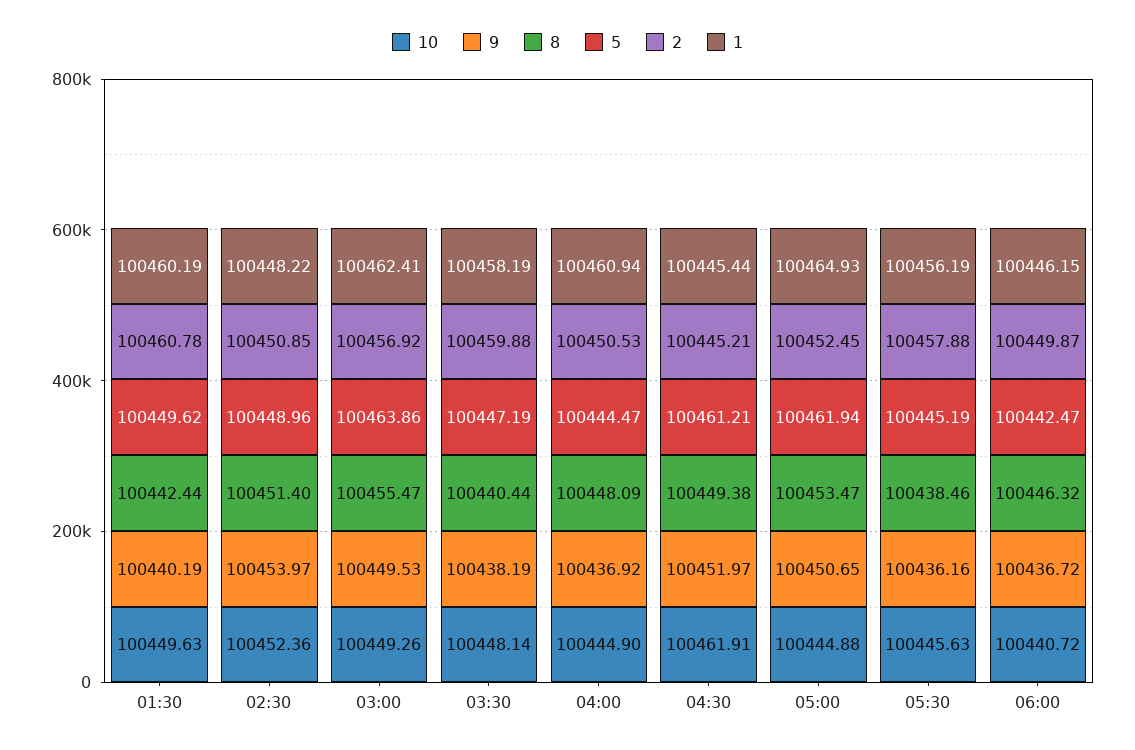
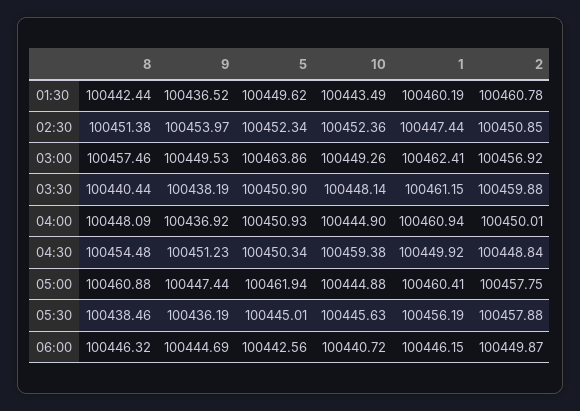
  {
    "10": {
-     "01:30": 100449.63,
+     "01:30": 100443.49,
      "02:30": 100452.36,
      "03:00": 100449.26,
      "03:30": 100448.14,
      "04:00": 100444.9,
-     "04:30": 100461.91,
+     "04:30": 100459.38,
      "05:00": 100444.88,
      "05:30": 100445.63,
      "06:00": 100440.72
    },
    "9": {
-     "01:30": 100440.19,
+     "01:30": 100436.52,
      "02:30": 100453.97,
      "03:00": 100449.53,
      "03:30": 100438.19,
      "04:00": 100436.92,
-     "04:30": 100451.97,
+     "04:30": 100451.23,
-     "05:00": 100450.65,
+     "05:00": 100447.44,
-     "05:30": 100436.16,
+     "05:30": 100436.19,
-     "06:00": 100436.72
+     "06:00": 100444.69
    },
    "8": {
      "01:30": 100442.44,
-     "02:30": 100451.4,
+     "02:30": 100451.38,
-     "03:00": 100455.47,
+     "03:00": 100457.46,
      "03:30": 100440.44,
      "04:00": 100448.09,
-     "04:30": 100449.38,
+     "04:30": 100454.48,
-     "05:00": 100453.47,
+     "05:00": 100460.88,
      "05:30": 100438.46,
      "06:00": 100446.32
    },
    "5": {
      "01:30": 100449.62,
-     "02:30": 100448.96,
+     "02:30": 100452.34,
      "03:00": 100463.86,
-     "03:30": 100447.19,
+     "03:30": 100450.9,
-     "04:00": 100444.47,
+     "04:00": 100450.93,
-     "04:30": 100461.21,
+     "04:30": 100450.34,
      "05:00": 100461.94,
-     "05:30": 100445.19,
+     "05:30": 100445.01,
-     "06:00": 100442.47
+     "06:00": 100442.56
    },
    "2": {
      "01:30": 100460.78,
      "02:30": 100450.85,
      "03:00": 100456.92,
      "03:30": 100459.88,
-     "04:00": 100450.53,
+     "04:00": 100450.01,
-     "04:30": 100445.21,
+     "04:30": 100448.84,
-     "05:00": 100452.45,
+     "05:00": 100457.75,
      "05:30": 100457.88,
      "06:00": 100449.87
    },
    "1": {
      "01:30": 100460.19,
-     "02:30": 100448.22,
+     "02:30": 100447.44,
      "03:00": 100462.41,
-     "03:30": 100458.19,
+     "03:30": 100461.15,
      "04:00": 100460.94,
-     "04:30": 100445.44,
+     "04:30": 100449.92,
-     "05:00": 100464.93,
+     "05:00": 100460.41,
      "05:30": 100456.19,
      "06:00": 100446.15
    }
  }

